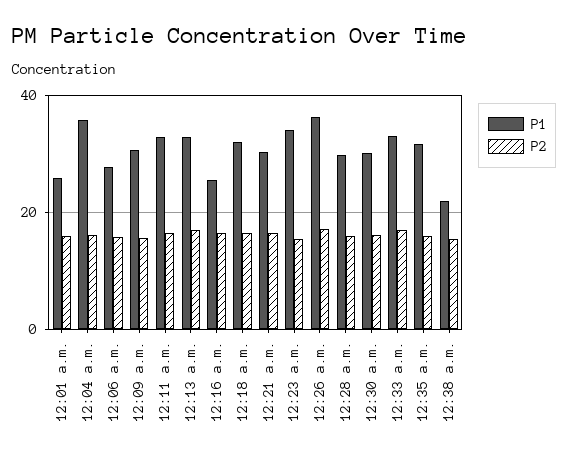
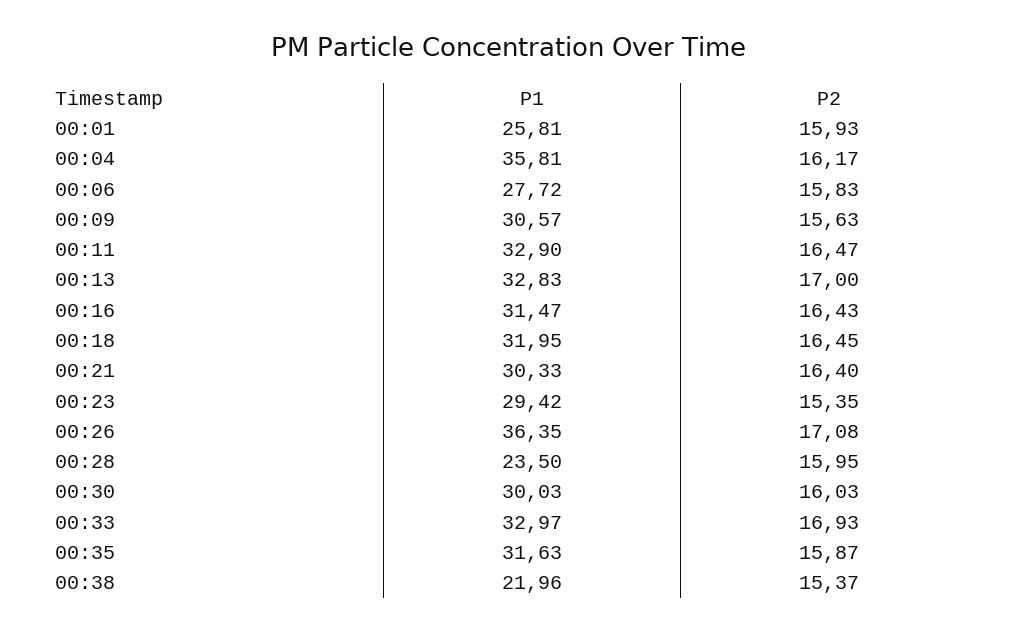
  {
    "P1": {
      "12:01 a.m.": 25.81,
      "12:04 a.m.": 35.81,
      "12:06 a.m.": 27.72,
      "12:09 a.m.": 30.57,
      "12:11 a.m.": 32.9,
      "12:13 a.m.": 32.83,
-     "12:16 a.m.": 26,
+     "12:16 a.m.": 31.47,
      "12:18 a.m.": 31.95,
      "12:21 a.m.": 30.33,
-     "12:23 a.m.": 34,
+     "12:23 a.m.": 29.42,
      "12:26 a.m.": 36.35,
-     "12:28 a.m.": 30,
+     "12:28 a.m.": 23.5,
      "12:30 a.m.": 30.03,
      "12:33 a.m.": 32.97,
      "12:35 a.m.": 31.63,
      "12:38 a.m.": 21.96
    },
    "P2": {
      "12:01 a.m.": 15.93,
      "12:04 a.m.": 16.17,
      "12:06 a.m.": 15.83,
      "12:09 a.m.": 15.63,
      "12:11 a.m.": 16.47,
      "12:13 a.m.": 17,
      "12:16 a.m.": 16.43,
      "12:18 a.m.": 16.45,
      "12:21 a.m.": 16.4,
      "12:23 a.m.": 15.35,
      "12:26 a.m.": 17.08,
      "12:28 a.m.": 15.95,
      "12:30 a.m.": 16.03,
      "12:33 a.m.": 16.93,
      "12:35 a.m.": 15.87,
      "12:38 a.m.": 15.37
    }
  }

